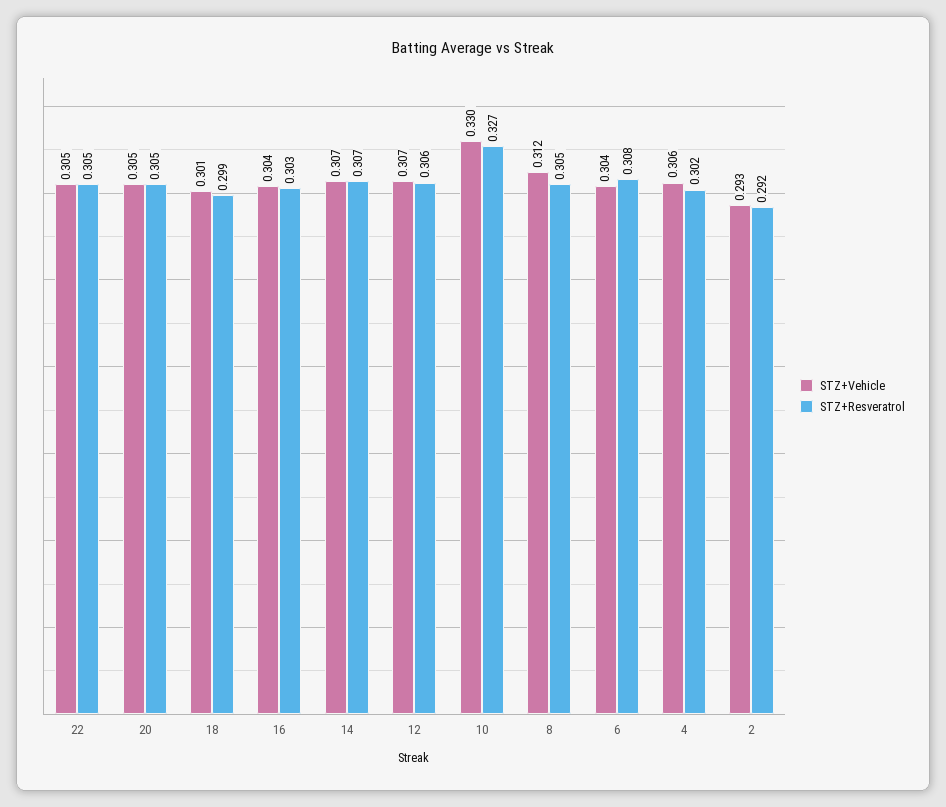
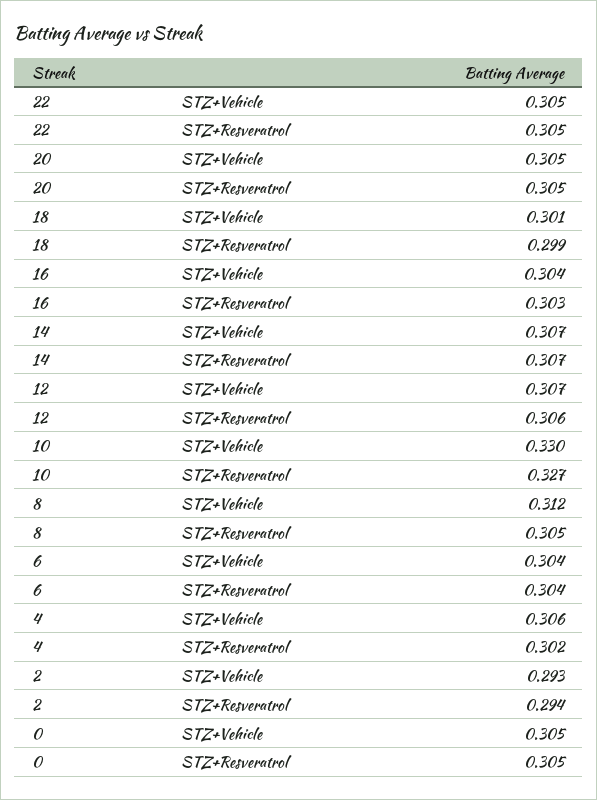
  {
    "STZ+Vehicle": {
      "22": 0.305,
      "20": 0.305,
      "18": 0.301,
      "16": 0.304,
      "14": 0.307,
      "12": 0.307,
      "10": 0.33,
      "8": 0.312,
      "6": 0.304,
      "4": 0.306,
-     "2": 0.293
+     "2": 0.293,
+     "0": 0.305
    },
    "STZ+Resveratrol": {
      "22": 0.305,
      "20": 0.305,
      "18": 0.299,
      "16": 0.303,
      "14": 0.307,
      "12": 0.306,
      "10": 0.327,
      "8": 0.305,
-     "6": 0.308,
+     "6": 0.304,
      "4": 0.302,
-     "2": 0.292
+     "2": 0.294,
+     "0": 0.305
    }
  }

